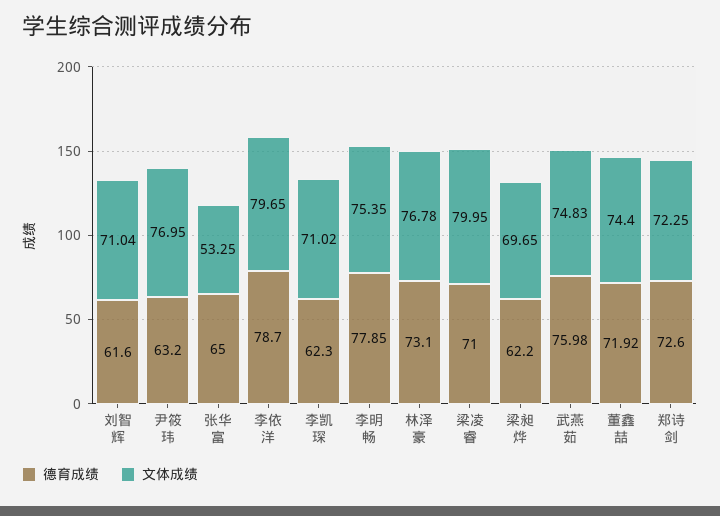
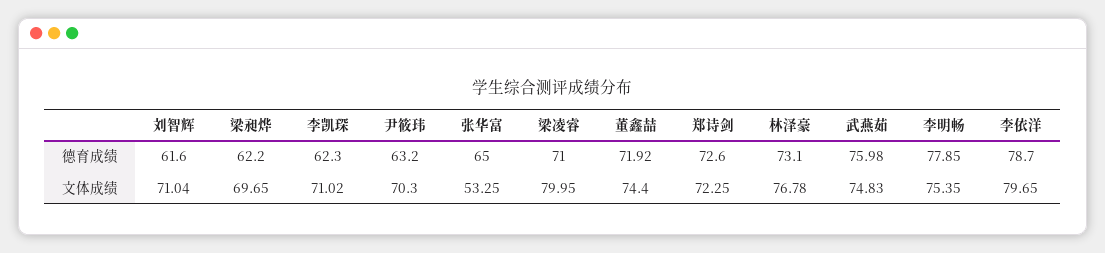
  {
    "德育成绩": {
      "刘智辉": 61.6,
      "尹筱玮": 63.2,
      "张华富": 65,
      "李依洋": 78.7,
      "李凯琛": 62.3,
      "李明畅": 77.85,
      "林泽豪": 73.1,
      "梁凌睿": 71,
      "梁昶烨": 62.2,
      "武燕茹": 75.98,
      "董鑫喆": 71.92,
      "郑诗剑": 72.6
    },
    "文体成绩": {
      "刘智辉": 71.04,
-     "尹筱玮": 76.95,
+     "尹筱玮": 70.3,
      "张华富": 53.25,
      "李依洋": 79.65,
      "李凯琛": 71.02,
      "李明畅": 75.35,
      "林泽豪": 76.78,
      "梁凌睿": 79.95,
      "梁昶烨": 69.65,
      "武燕茹": 74.83,
      "董鑫喆": 74.4,
      "郑诗剑": 72.25
    }
  }

